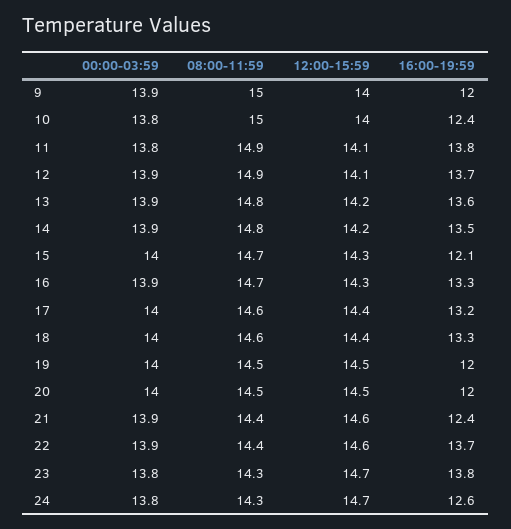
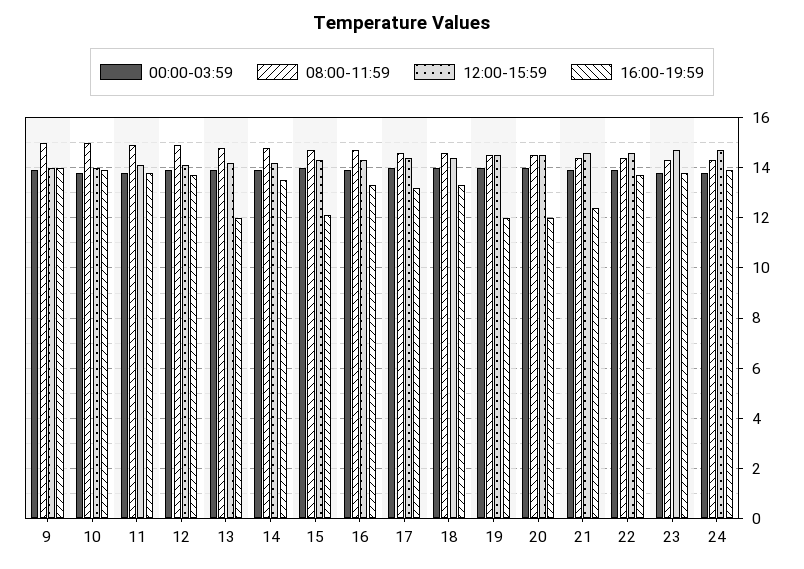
  {
    "00:00-03:59": {
      "9": 13.9,
      "10": 13.8,
      "11": 13.8,
      "12": 13.9,
      "13": 13.9,
      "14": 13.9,
      "15": 14,
      "16": 13.9,
      "17": 14,
      "18": 14,
      "19": 14,
      "20": 14,
      "21": 13.9,
      "22": 13.9,
      "23": 13.8,
      "24": 13.8
    },
    "08:00-11:59": {
      "9": 15,
      "10": 15,
      "11": 14.9,
      "12": 14.9,
      "13": 14.8,
      "14": 14.8,
      "15": 14.7,
      "16": 14.7,
      "17": 14.6,
      "18": 14.6,
      "19": 14.5,
      "20": 14.5,
      "21": 14.4,
      "22": 14.4,
      "23": 14.3,
      "24": 14.3
    },
    "12:00-15:59": {
      "9": 14,
      "10": 14,
      "11": 14.1,
      "12": 14.1,
      "13": 14.2,
      "14": 14.2,
      "15": 14.3,
      "16": 14.3,
      "17": 14.4,
      "18": 14.4,
      "19": 14.5,
      "20": 14.5,
      "21": 14.6,
      "22": 14.6,
      "23": 14.7,
      "24": 14.7
    },
    "16:00-19:59": {
-     "9": 12,
+     "9": 14,
-     "10": 12.4,
+     "10": 14,
      "11": 13.8,
      "12": 13.7,
-     "13": 13.6,
+     "13": 12,
      "14": 13.5,
      "15": 12.1,
      "16": 13.3,
      "17": 13.2,
      "18": 13.3,
      "19": 12,
      "20": 12,
      "21": 12.4,
      "22": 13.7,
      "23": 13.8,
-     "24": 12.6
+     "24": 14
    }
  }

